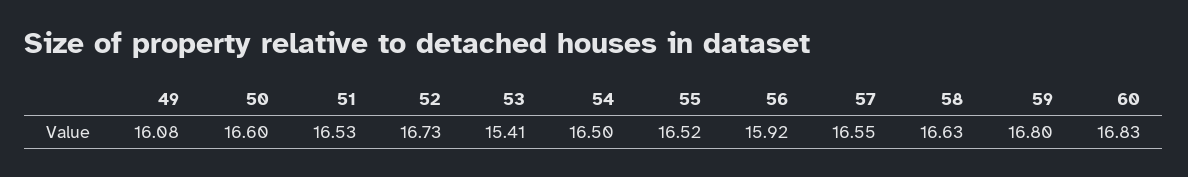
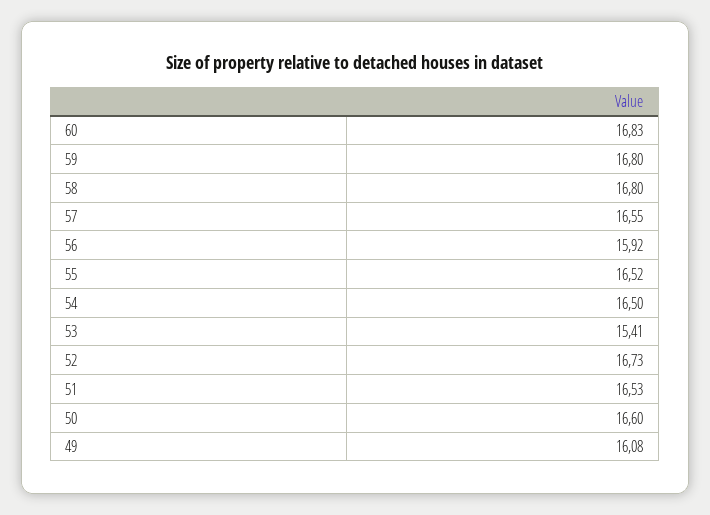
  {
    "49": 16.08,
    "50": 16.6,
    "51": 16.53,
    "52": 16.73,
    "53": 15.41,
    "54": 16.5,
    "55": 16.52,
    "56": 15.92,
    "57": 16.55,
-   "58": 16.63,
+   "58": 16.8,
    "59": 16.8,
    "60": 16.83
  }

